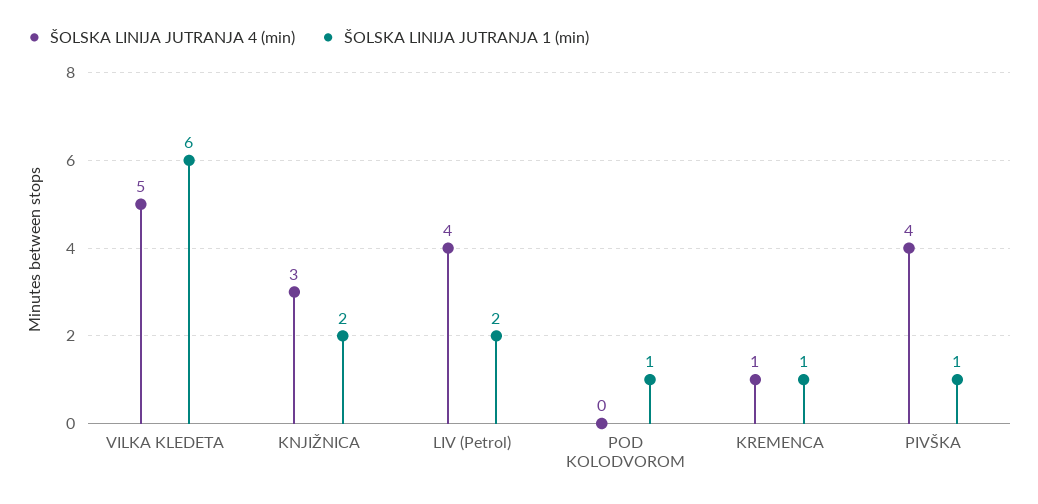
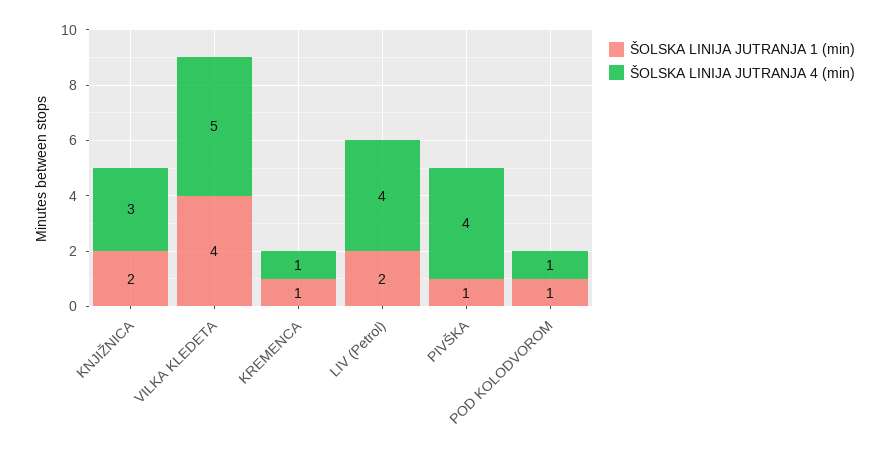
  {
    "ŠOLSKA LINIJA JUTRANJA 4 (min)": {
      "VILKA KLEDETA": 5,
      "KNJIŽNICA": 3,
      "LIV (Petrol)": 4,
-     "POD KOLODVOROM": 0,
+     "POD KOLODVOROM": 1,
      "KREMENCA": 1,
      "PIVŠKA": 4
    },
    "ŠOLSKA LINIJA JUTRANJA 1 (min)": {
-     "VILKA KLEDETA": 6,
+     "VILKA KLEDETA": 4,
      "KNJIŽNICA": 2,
      "LIV (Petrol)": 2,
      "POD KOLODVOROM": 1,
      "KREMENCA": 1,
      "PIVŠKA": 1
    }
  }

